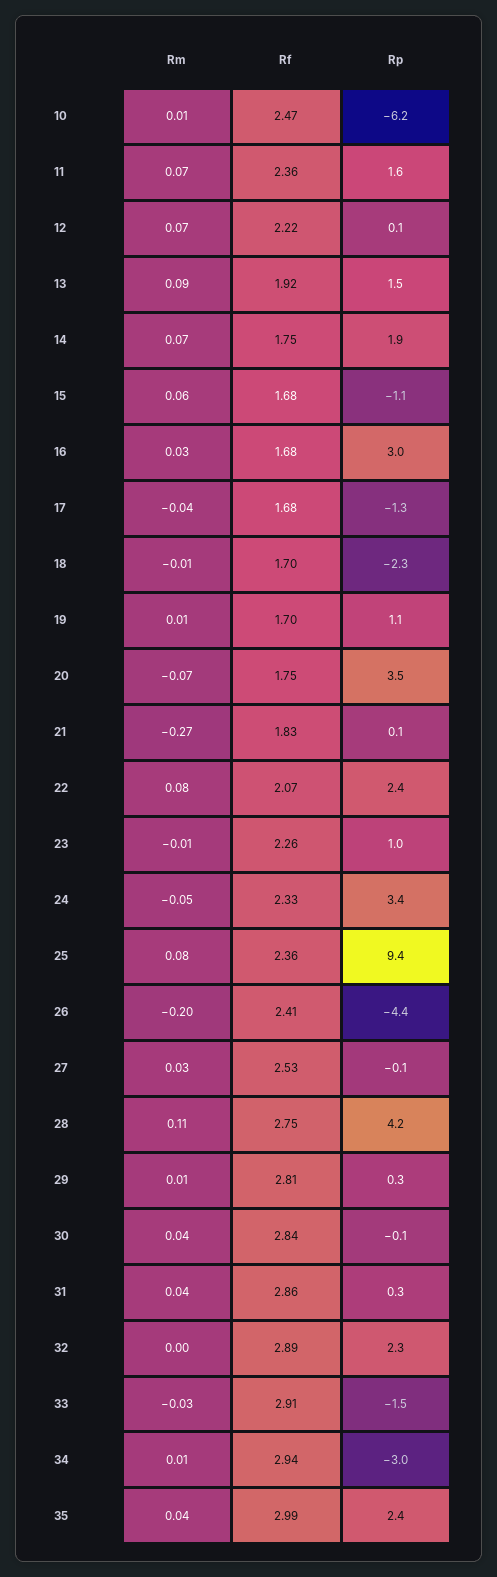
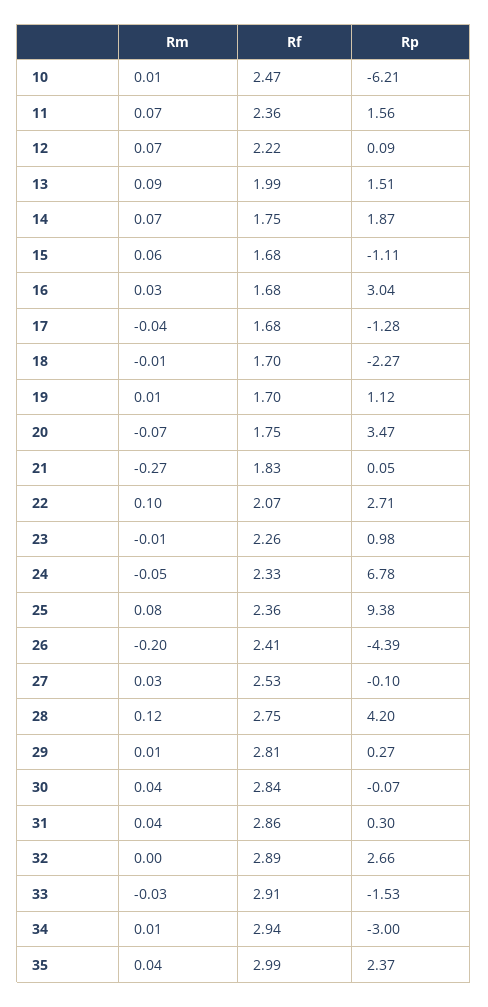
  {
    "Rm": {
      "10": 0.01,
      "11": 0.07,
      "12": 0.07,
      "13": 0.09,
      "14": 0.07,
      "15": 0.06,
      "16": 0.03,
      "17": -0.04,
      "18": -0.01,
      "19": 0.01,
      "20": -0.07,
      "21": -0.27,
-     "22": 0.08,
+     "22": 0.1,
      "23": -0.01,
      "24": -0.05,
      "25": 0.08,
      "26": -0.2,
      "27": 0.03,
-     "28": 0.11,
+     "28": 0.12,
      "29": 0.01,
      "30": 0.04,
      "31": 0.04,
      "32": 0,
      "33": -0.03,
      "34": 0.01,
      "35": 0.04
    },
    "Rf": {
      "10": 2.47,
      "11": 2.36,
      "12": 2.22,
-     "13": 1.92,
+     "13": 1.99,
      "14": 1.75,
      "15": 1.68,
      "16": 1.68,
      "17": 1.68,
      "18": 1.7,
      "19": 1.7,
      "20": 1.75,
      "21": 1.83,
      "22": 2.07,
      "23": 2.26,
      "24": 2.33,
      "25": 2.36,
      "26": 2.41,
      "27": 2.53,
      "28": 2.75,
      "29": 2.81,
      "30": 2.84,
      "31": 2.86,
      "32": 2.89,
      "33": 2.91,
      "34": 2.94,
      "35": 2.99
    },
    "Rp": {
      "10": -6.21,
      "11": 1.56,
      "12": 0.09,
      "13": 1.51,
      "14": 1.87,
      "15": -1.11,
      "16": 3.04,
      "17": -1.28,
      "18": -2.27,
      "19": 1.12,
      "20": 3.47,
      "21": 0.05,
-     "22": 2.4,
+     "22": 2.71,
      "23": 0.98,
-     "24": 3.4,
+     "24": 6.78,
      "25": 9.38,
      "26": -4.39,
      "27": -0.1,
      "28": 4.2,
      "29": 0.27,
      "30": -0.07,
      "31": 0.3,
-     "32": 2.3,
+     "32": 2.66,
      "33": -1.53,
      "34": -3,
      "35": 2.37
    }
  }

